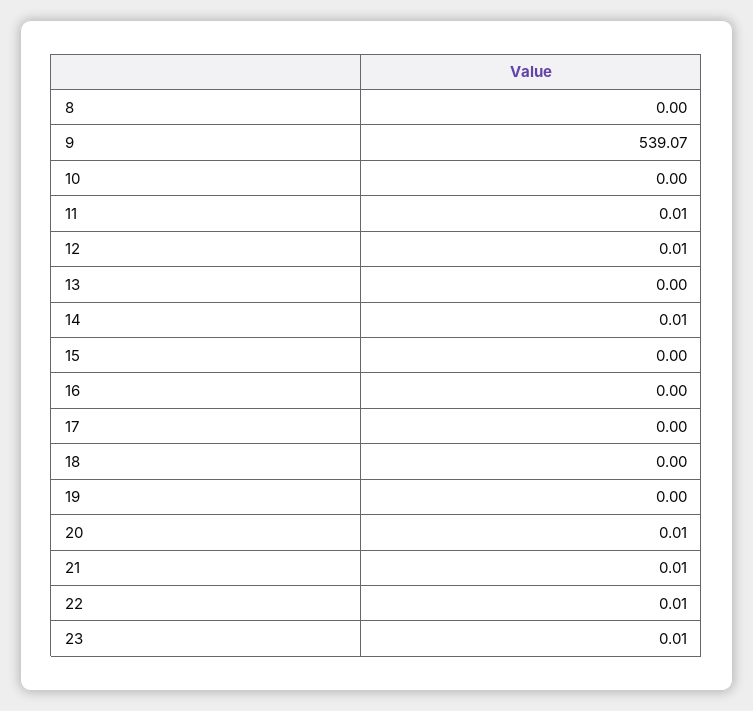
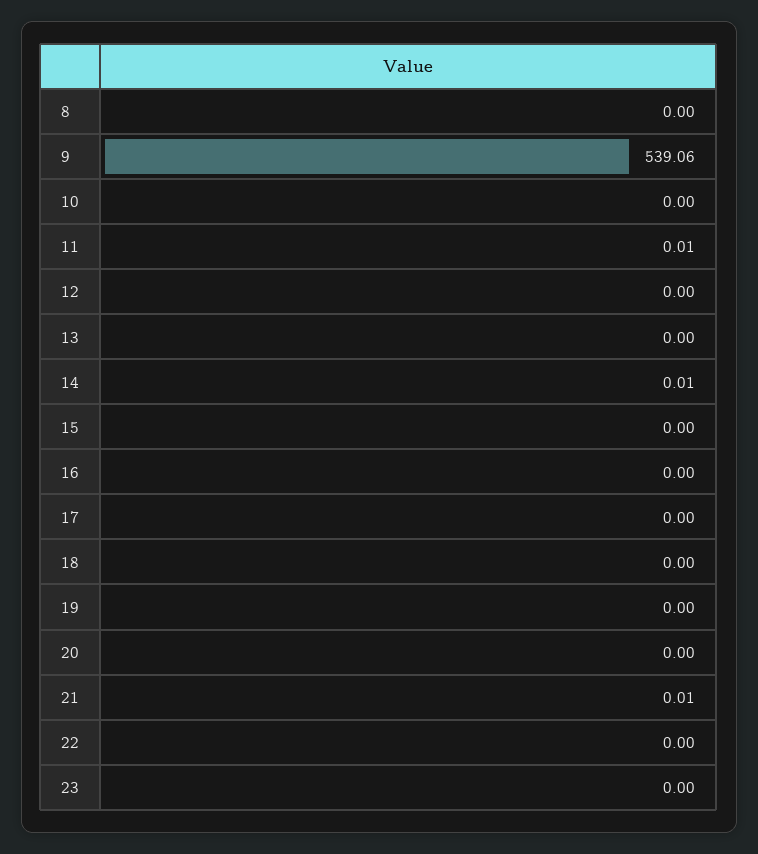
  {
    "8": 0,
-   "9": 539.07,
+   "9": 539.06,
    "10": 0,
    "11": 0.01,
-   "12": 0.01,
+   "12": 0,
    "13": 0,
    "14": 0.01,
    "15": 0,
    "16": 0,
    "17": 0,
    "18": 0,
    "19": 0,
-   "20": 0.01,
+   "20": 0,
    "21": 0.01,
-   "22": 0.01,
+   "22": 0,
-   "23": 0.01
+   "23": 0
  }

